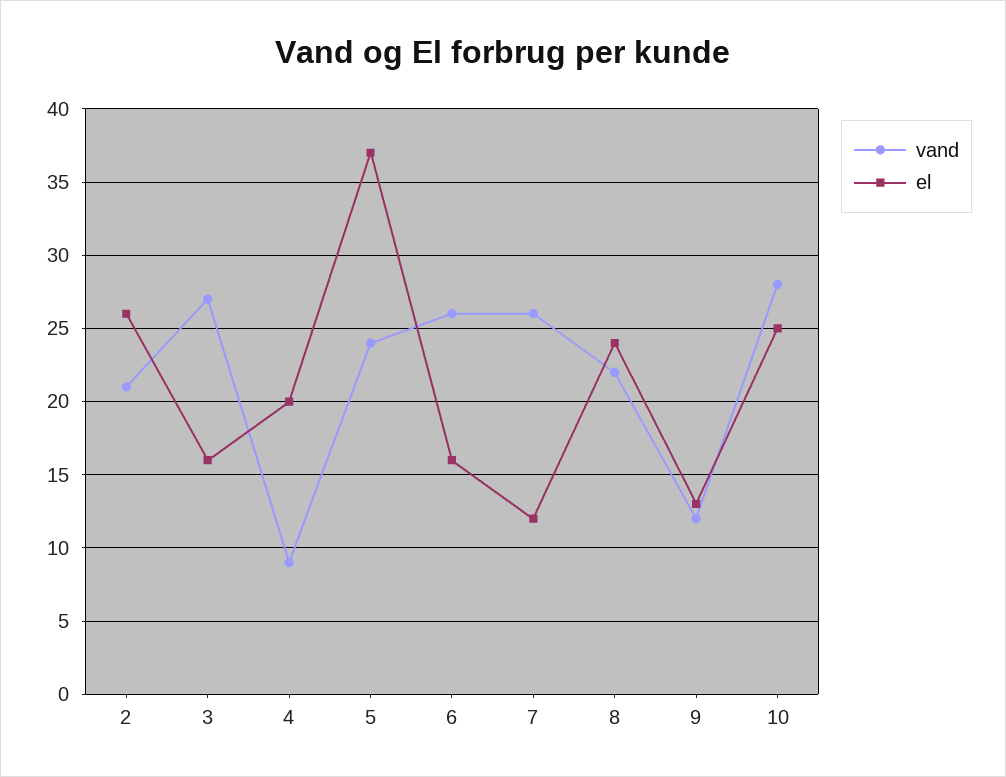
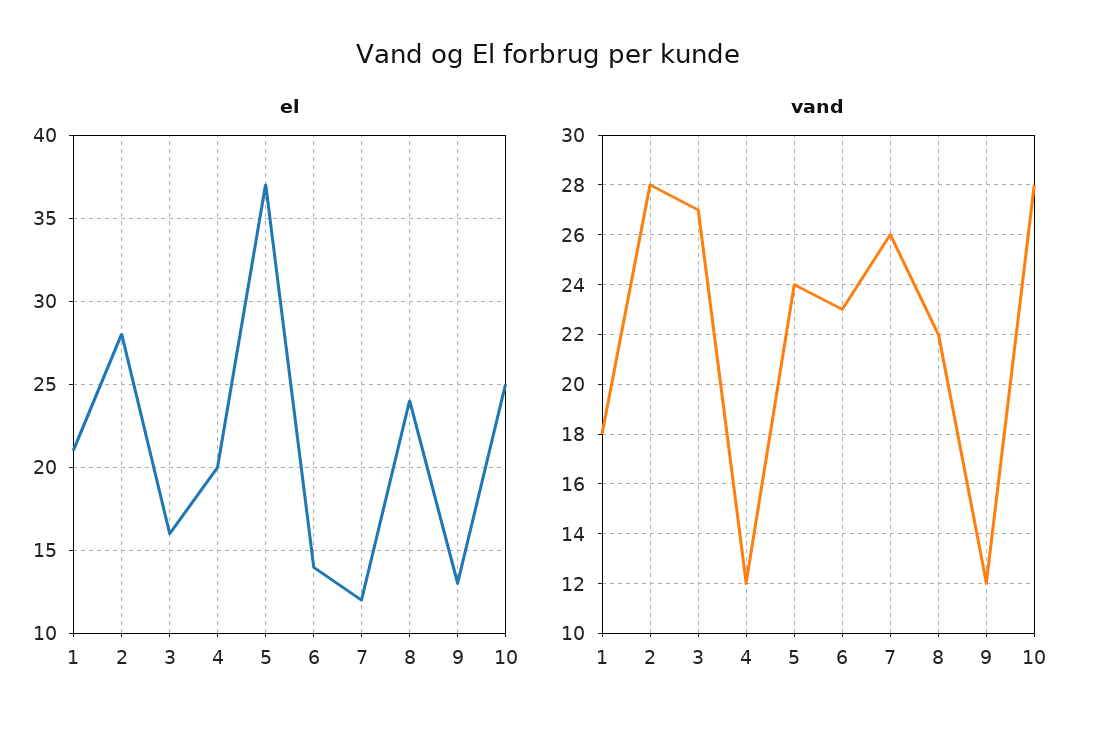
  {
    "vand": {
-     "2": 21,
+     "2": 28,
      "3": 27,
-     "4": 9,
+     "4": 12,
      "5": 24,
-     "6": 26,
+     "6": 23,
      "7": 26,
      "8": 22,
      "9": 12,
-     "10": 28
+     "10": 28,
+     "1": 18
    },
    "el": {
-     "2": 26,
+     "2": 28,
      "3": 16,
      "4": 20,
      "5": 37,
-     "6": 16,
+     "6": 14,
      "7": 12,
      "8": 24,
      "9": 13,
-     "10": 25
+     "10": 25,
+     "1": 21
    }
  }

